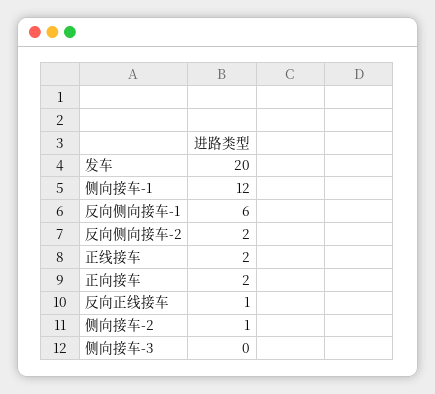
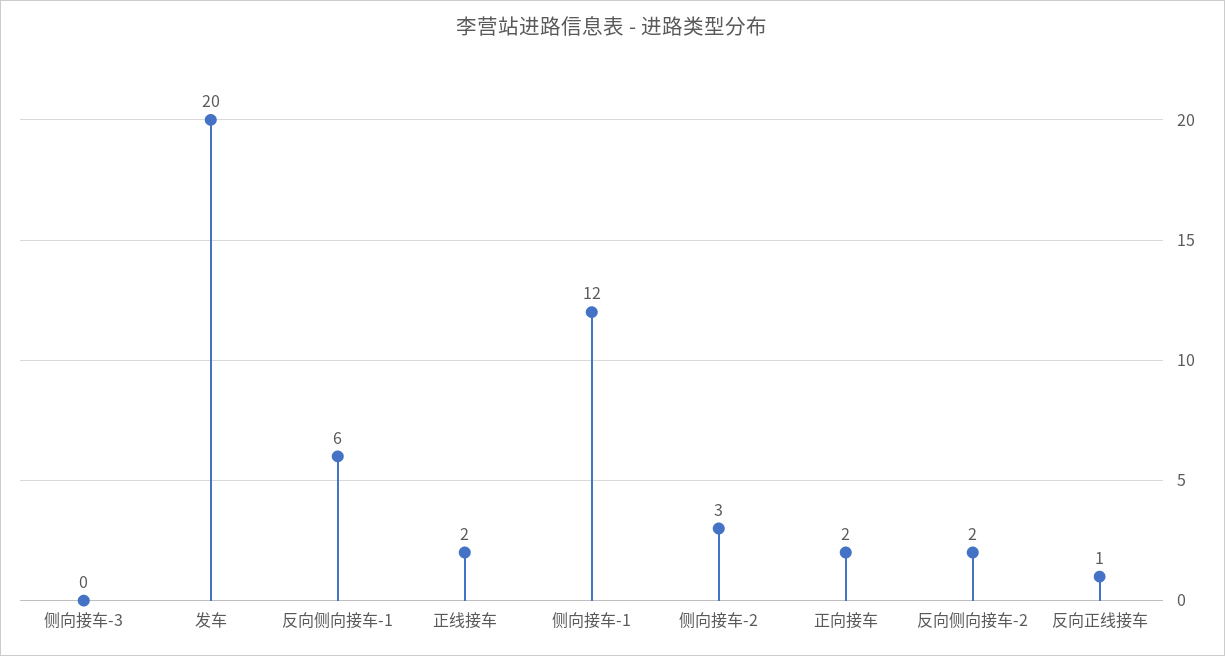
  {
    "发车": 20,
    "侧向接车-1": 12,
    "反向侧向接车-1": 6,
    "反向侧向接车-2": 2,
    "正线接车": 2,
    "正向接车": 2,
    "反向正线接车": 1,
-   "侧向接车-2": 1,
+   "侧向接车-2": 3,
    "侧向接车-3": 0
  }

